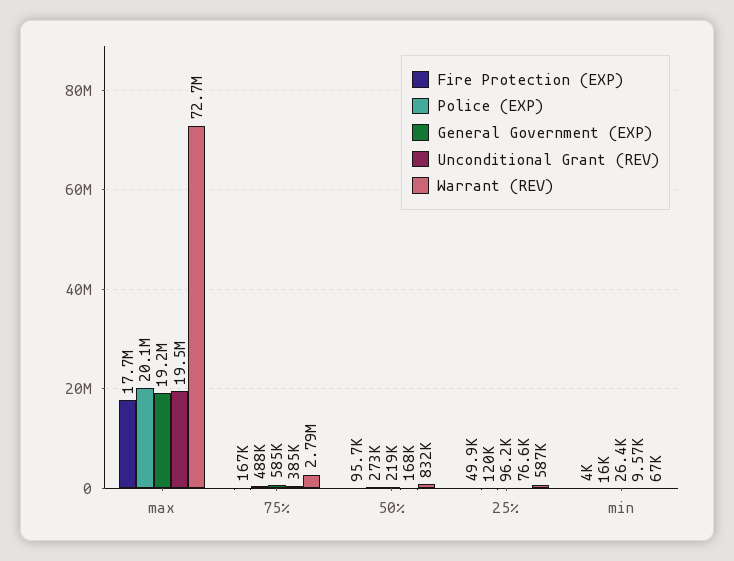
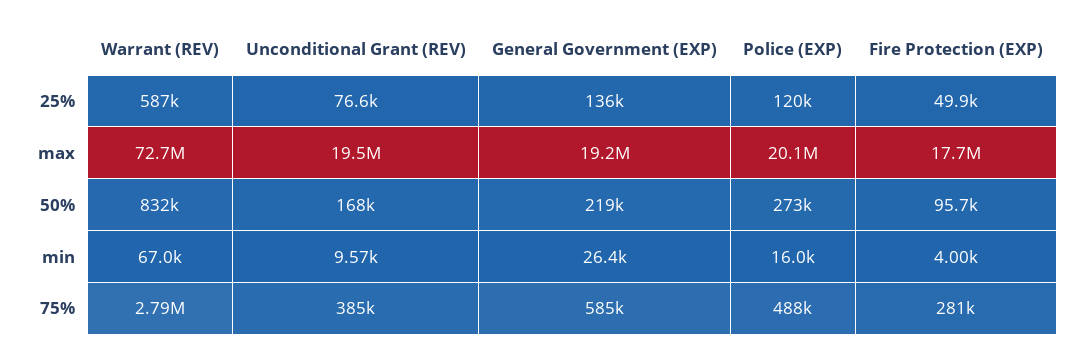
  {
    "Fire Protection (EXP)": {
      "max": 17700000,
-     "75%": 167000,
+     "75%": 281000,
      "50%": 95700,
      "25%": 49900,
      "min": 4000
    },
    "Police (EXP)": {
      "max": 20100000,
      "75%": 488000,
      "50%": 273000,
      "25%": 120000,
      "min": 16000
    },
    "General Government (EXP)": {
      "max": 19200000,
      "75%": 585000,
      "50%": 219000,
-     "25%": 96200,
+     "25%": 136000,
      "min": 26400
    },
    "Unconditional Grant (REV)": {
      "max": 19500000,
      "75%": 385000,
      "50%": 168000,
      "25%": 76600,
      "min": 9570
    },
    "Warrant (REV)": {
      "max": 72700000,
      "75%": 2790000,
      "50%": 832000,
      "25%": 587000,
      "min": 67000
    }
  }

